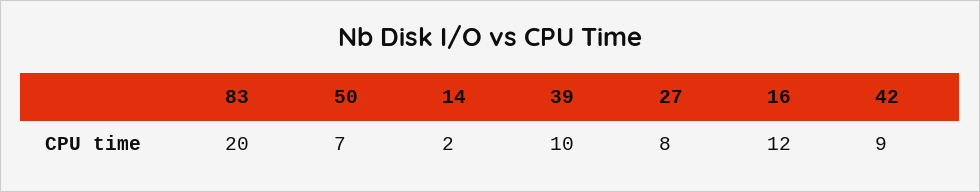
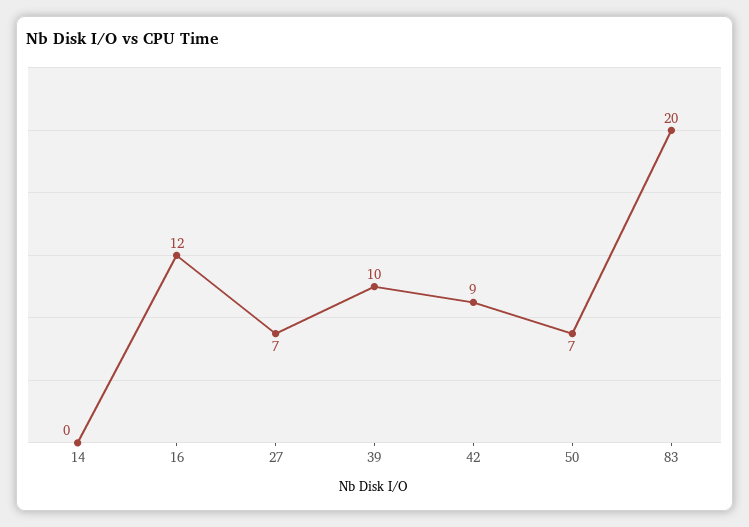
  {
    "83": 20,
    "50": 7,
-   "14": 2,
+   "14": 0,
    "39": 10,
-   "27": 8,
+   "27": 7,
    "16": 12,
    "42": 9
  }

